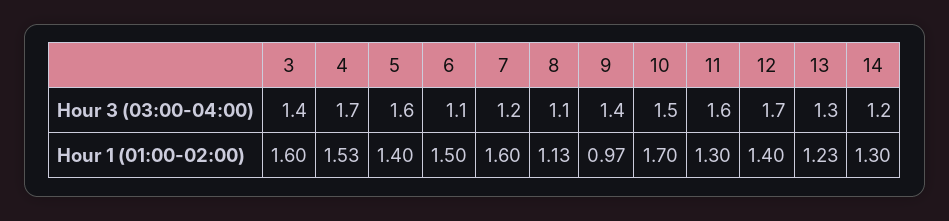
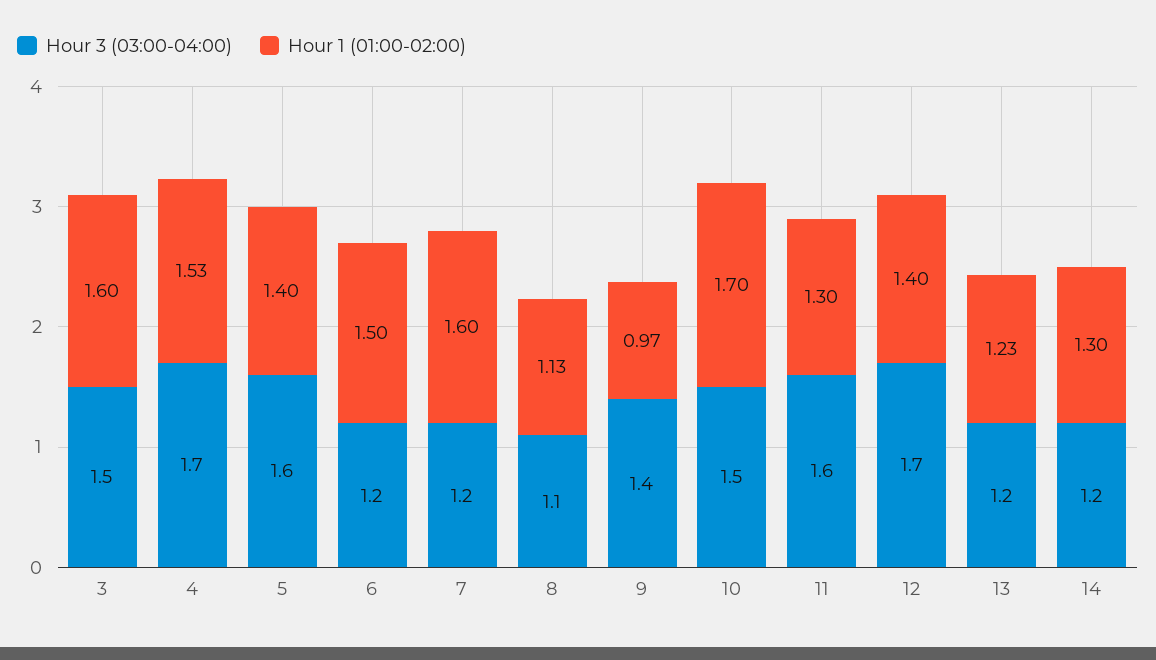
  {
    "Hour 3 (03:00-04:00)": {
-     "3": 1.4,
+     "3": 1.5,
      "4": 1.7,
      "5": 1.6,
-     "6": 1.1,
+     "6": 1.2,
      "7": 1.2,
      "8": 1.1,
      "9": 1.4,
      "10": 1.5,
      "11": 1.6,
      "12": 1.7,
-     "13": 1.3,
+     "13": 1.2,
      "14": 1.2
    },
    "Hour 1 (01:00-02:00)": {
      "3": 1.6,
      "4": 1.53,
      "5": 1.4,
      "6": 1.5,
      "7": 1.6,
      "8": 1.13,
      "9": 0.97,
      "10": 1.7,
      "11": 1.3,
      "12": 1.4,
      "13": 1.23,
      "14": 1.3
    }
  }

